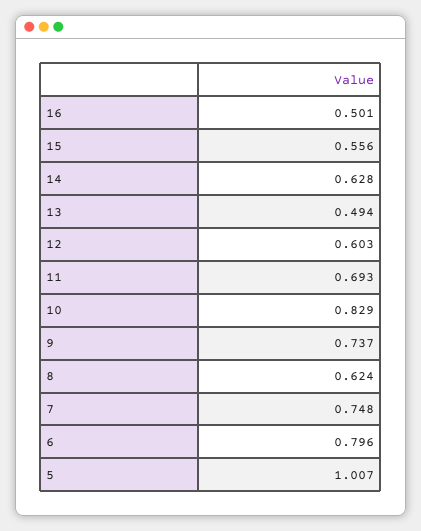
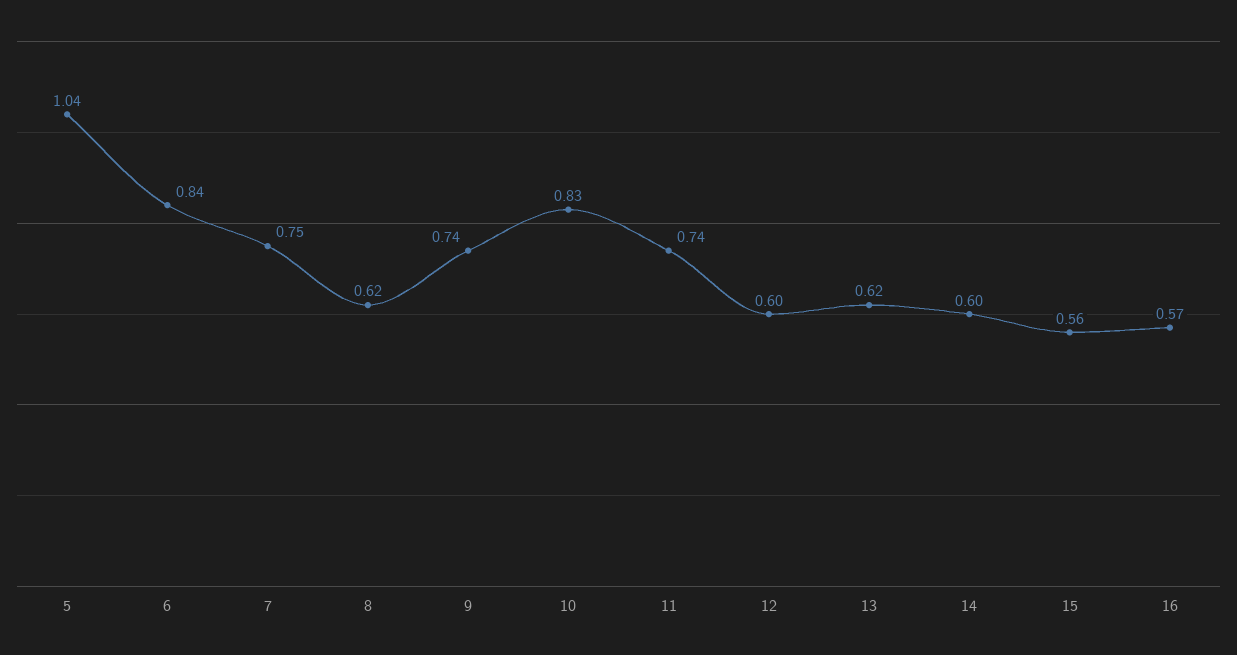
  {
-   "16": 0.501,
+   "16": 0.57,
    "15": 0.556,
-   "14": 0.628,
+   "14": 0.6,
-   "13": 0.494,
+   "13": 0.62,
    "12": 0.603,
-   "11": 0.693,
+   "11": 0.74,
    "10": 0.829,
    "9": 0.737,
    "8": 0.624,
    "7": 0.748,
-   "6": 0.796,
+   "6": 0.84,
-   "5": 1.007
+   "5": 1.04
  }

